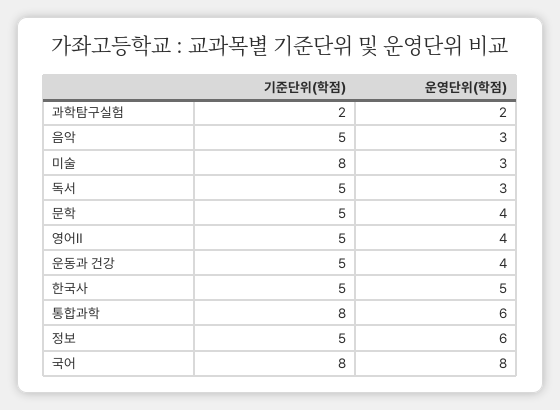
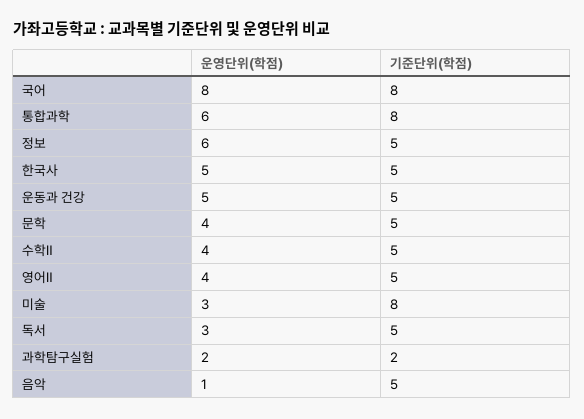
  {
    "기준단위(학점)": {
      "과학탐구실험": 2,
      "음악": 5,
      "미술": 8,
      "독서": 5,
      "문학": 5,
      "영어Ⅱ": 5,
      "운동과 건강": 5,
      "한국사": 5,
      "통합과학": 8,
      "정보": 5,
-     "국어": 8
+     "국어": 8,
+     "수학Ⅱ": 5
    },
    "운영단위(학점)": {
      "과학탐구실험": 2,
-     "음악": 3,
+     "음악": 1,
      "미술": 3,
      "독서": 3,
      "문학": 4,
      "영어Ⅱ": 4,
-     "운동과 건강": 4,
+     "운동과 건강": 5,
      "한국사": 5,
      "통합과학": 6,
      "정보": 6,
-     "국어": 8
+     "국어": 8,
+     "수학Ⅱ": 4
    }
  }

